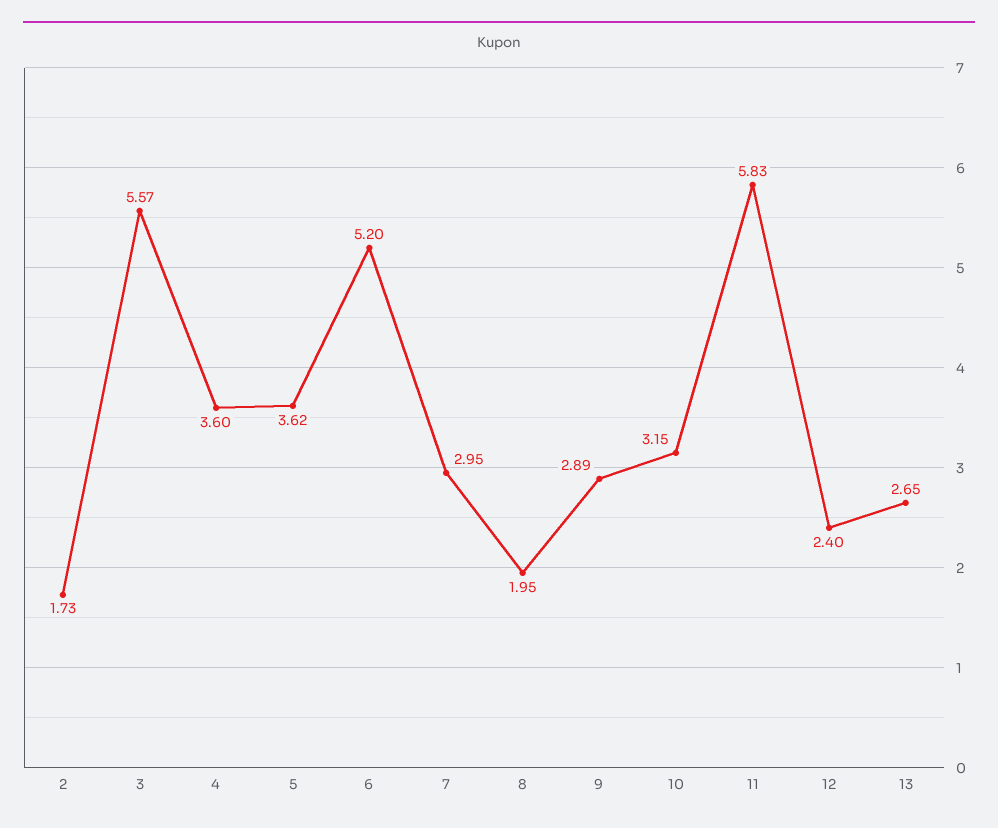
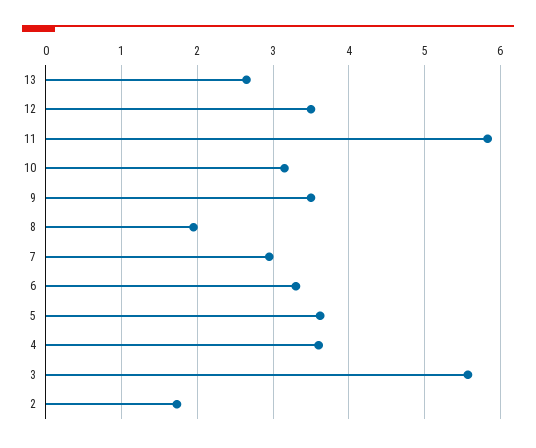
  {
    "2": 1.73,
    "3": 5.57,
    "4": 3.6,
    "5": 3.62,
-   "6": 5.2,
+   "6": 3.3,
    "7": 2.95,
    "8": 1.95,
-   "9": 2.89,
+   "9": 3.5,
    "10": 3.15,
    "11": 5.83,
-   "12": 2.4,
+   "12": 3.5,
    "13": 2.65
  }

